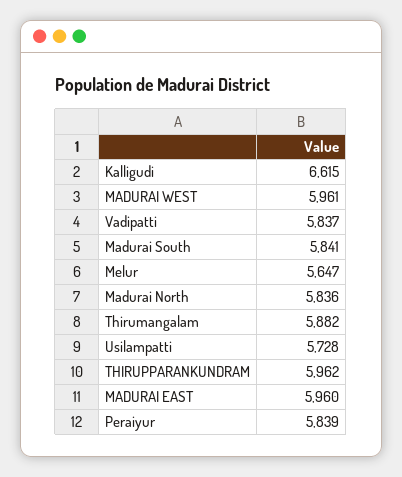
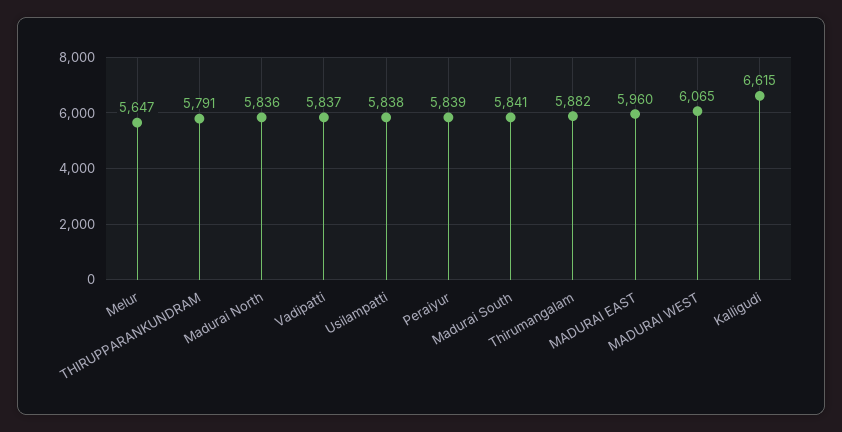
  {
    "Kalligudi": 6615,
-   "MADURAI WEST": 5961,
+   "MADURAI WEST": 6065,
    "Vadipatti": 5837,
    "Madurai South": 5841,
    "Melur": 5647,
    "Madurai North": 5836,
    "Thirumangalam": 5882,
-   "Usilampatti": 5728,
+   "Usilampatti": 5838,
-   "THIRUPPARANKUNDRAM": 5962,
+   "THIRUPPARANKUNDRAM": 5791,
    "MADURAI EAST": 5960,
    "Peraiyur": 5839
  }

